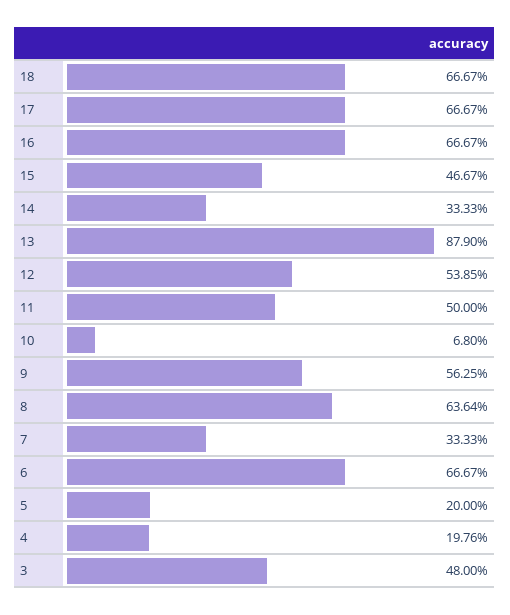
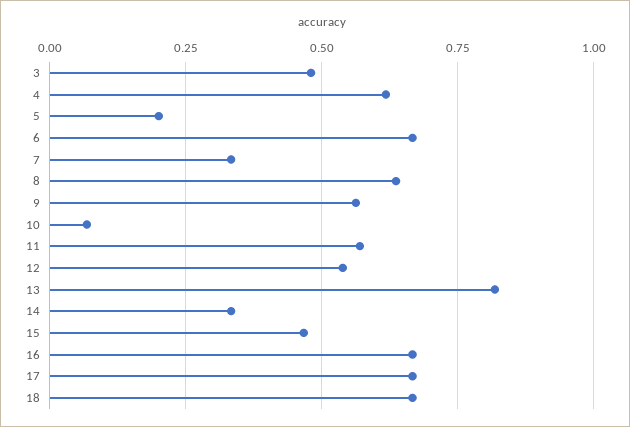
  {
    "18": 0.6667,
    "17": 0.6667,
    "16": 0.6667,
    "15": 0.4667,
    "14": 0.3333,
-   "13": 0.879,
+   "13": 0.825,
    "12": 0.5385,
-   "11": 0.5,
+   "11": 0.575,
    "10": 0.068,
    "9": 0.5625,
    "8": 0.6364,
    "7": 0.3333,
    "6": 0.6667,
    "5": 0.2,
-   "4": 0.1976,
+   "4": 0.625,
    "3": 0.48
  }

